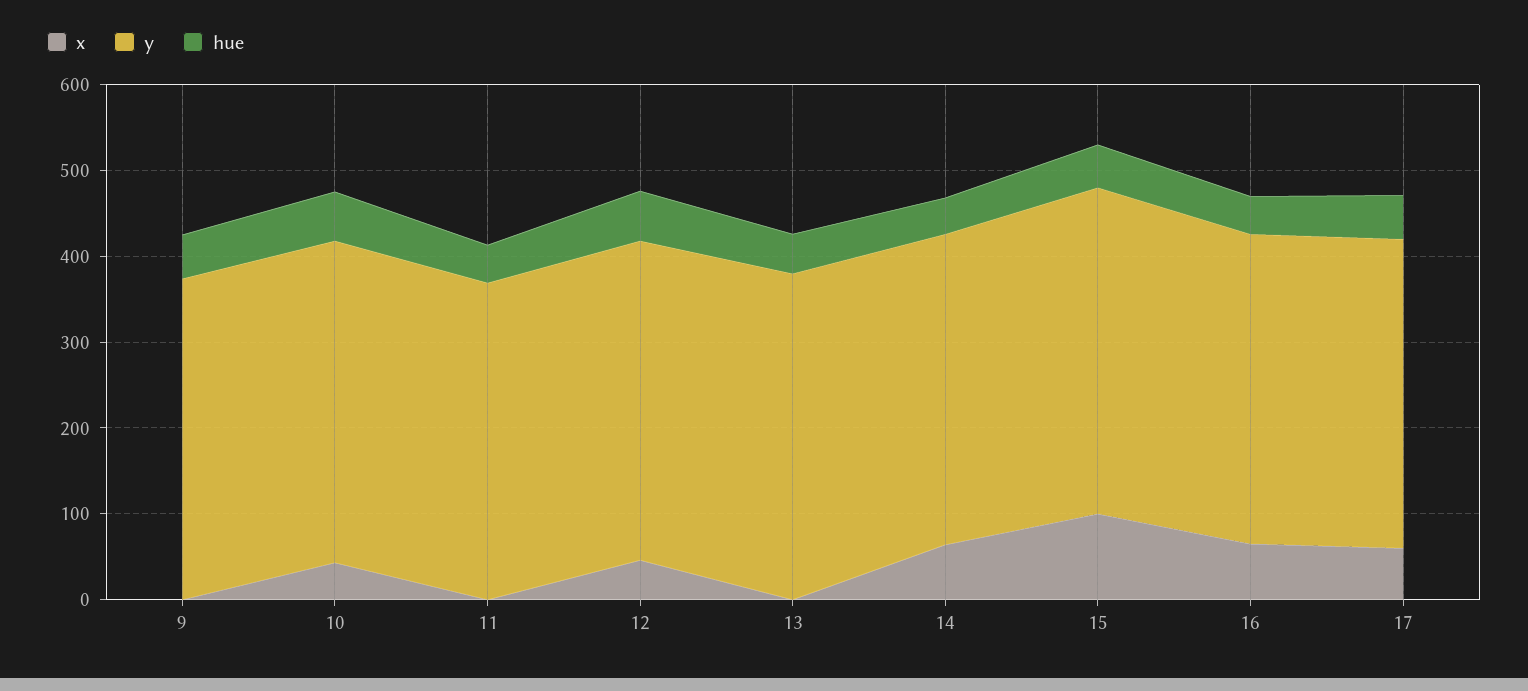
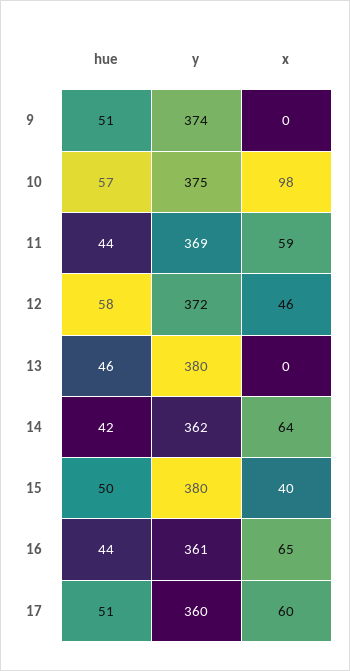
  {
    "x": {
      "9": 0,
-     "10": 40,
+     "10": 98,
-     "11": 0,
+     "11": 59,
      "12": 46,
      "13": 0,
      "14": 64,
-     "15": 100,
+     "15": 40,
      "16": 65,
      "17": 60
    },
    "y": {
      "9": 374,
      "10": 375,
      "11": 369,
      "12": 372,
      "13": 380,
      "14": 362,
      "15": 380,
      "16": 361,
      "17": 360
    },
    "hue": {
      "9": 51,
      "10": 57,
      "11": 44,
      "12": 58,
      "13": 46,
      "14": 42,
      "15": 50,
      "16": 44,
      "17": 51
    }
  }

